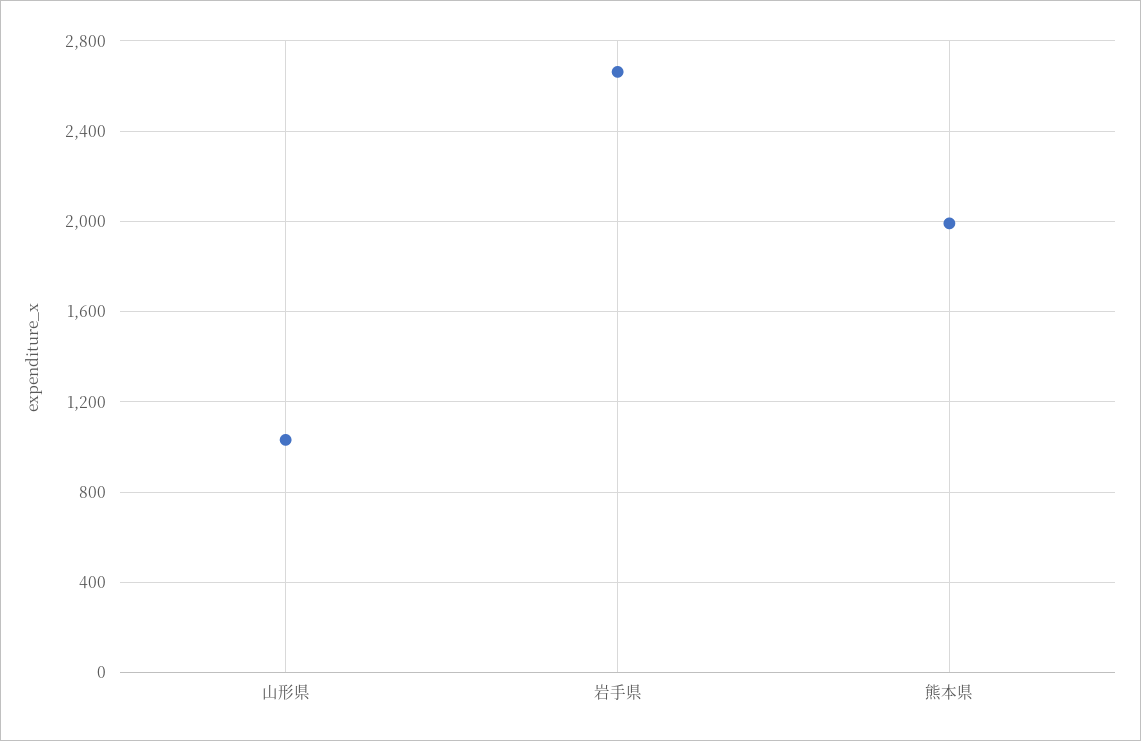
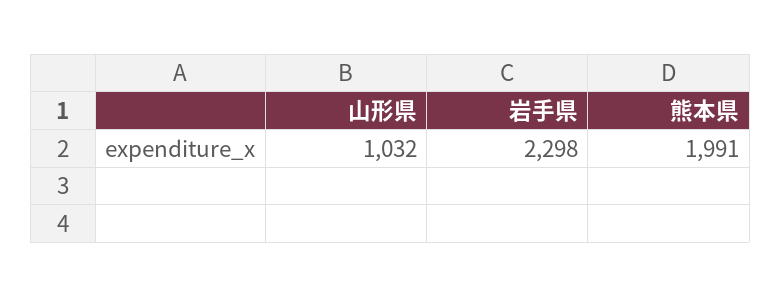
  {
    "山形県": 1032,
-   "岩手県": 2650,
+   "岩手県": 2298,
    "熊本県": 1991
  }

